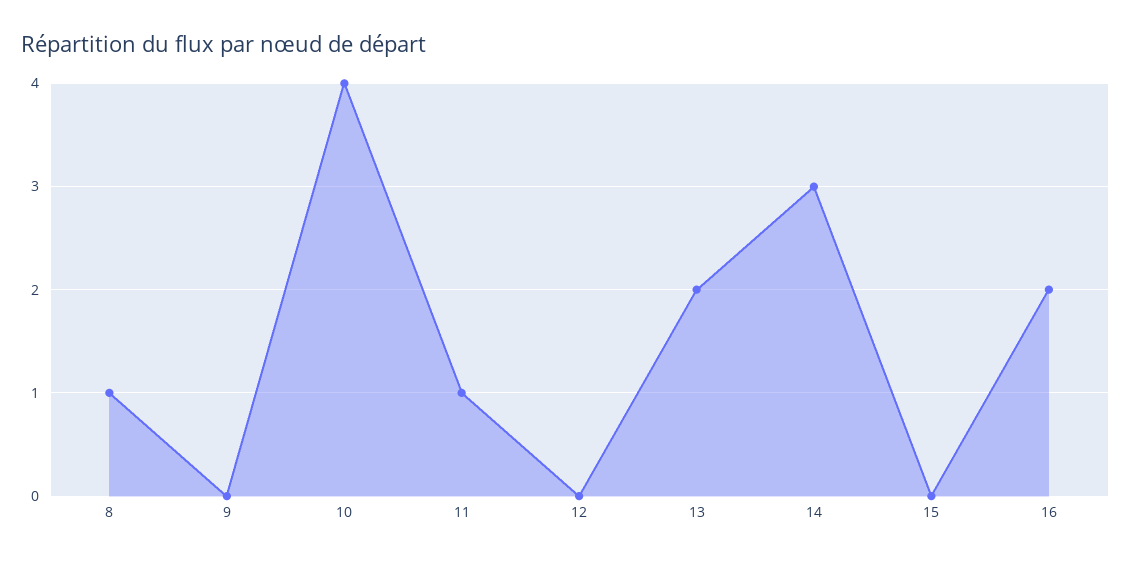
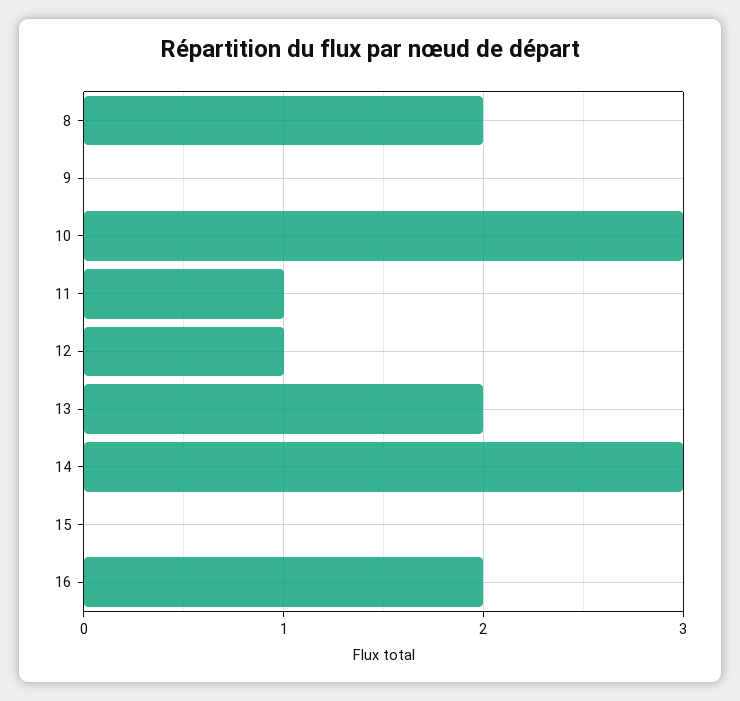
  {
-   "8": 1,
+   "8": 2,
    "9": 0,
-   "10": 4,
+   "10": 3,
    "11": 1,
-   "12": 0,
+   "12": 1,
    "13": 2,
    "14": 3,
    "15": 0,
    "16": 2
  }

